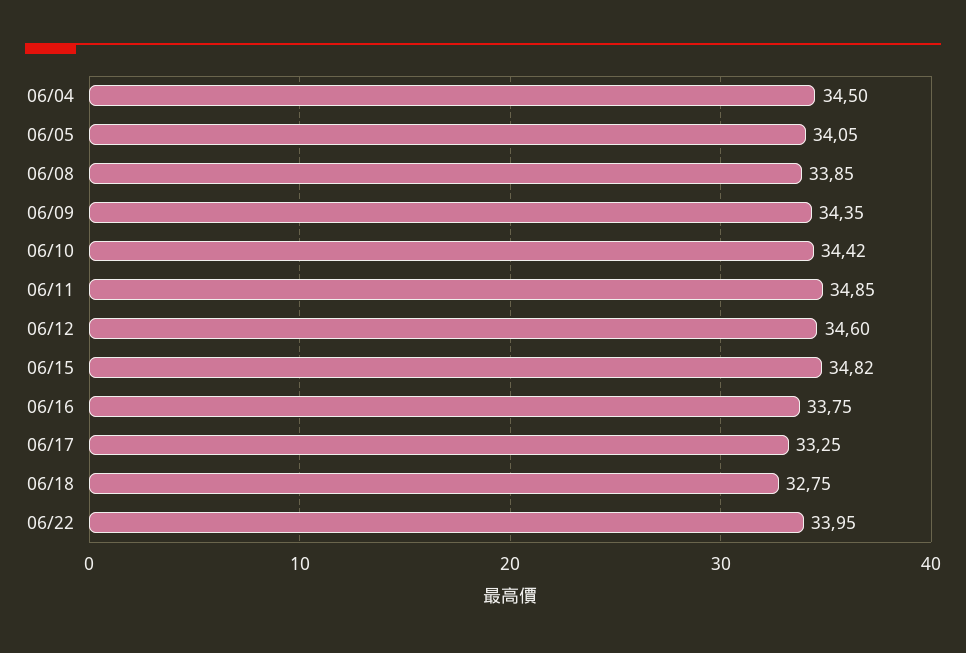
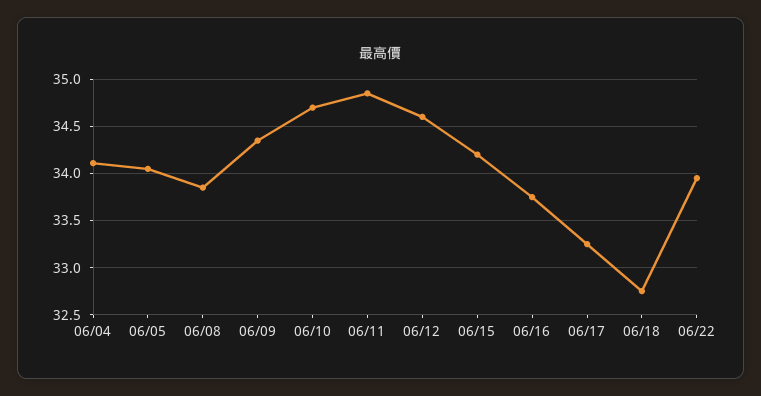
  {
-   "06/04": 34.5,
+   "06/04": 34.1,
    "06/05": 34.05,
    "06/08": 33.85,
    "06/09": 34.35,
-   "06/10": 34.42,
+   "06/10": 34.7,
    "06/11": 34.85,
    "06/12": 34.6,
-   "06/15": 34.82,
+   "06/15": 34.2,
    "06/16": 33.75,
    "06/17": 33.25,
    "06/18": 32.75,
    "06/22": 33.95
  }

